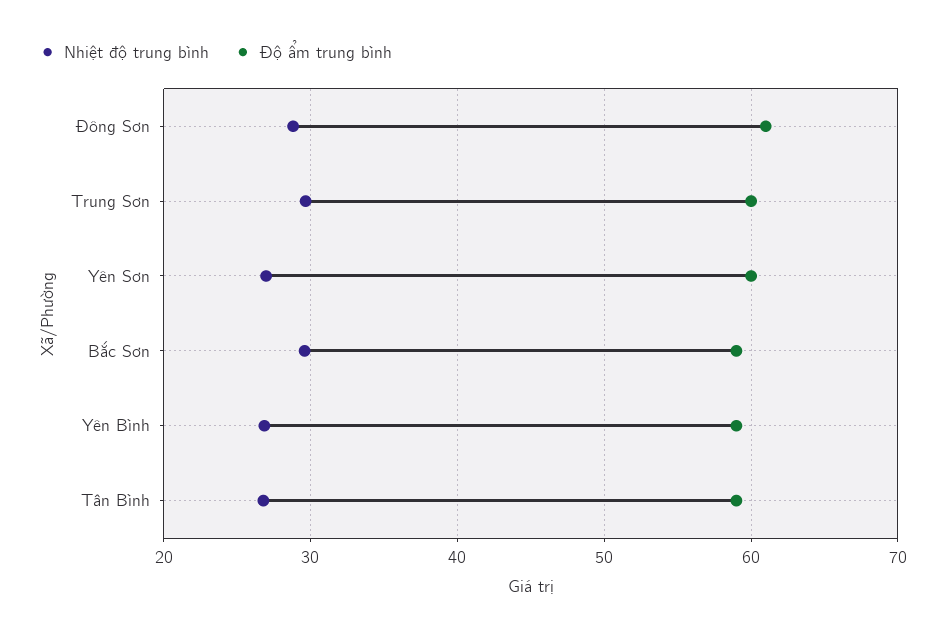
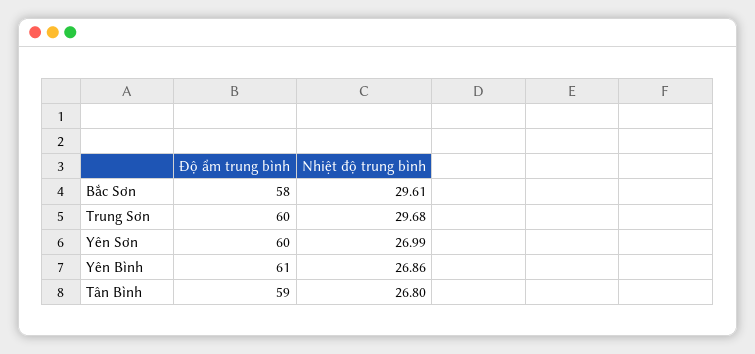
  {
    "Nhiệt độ trung bình": {
-     "Đông Sơn": 29,
      "Trung Sơn": 29.68,
      "Yên Sơn": 26.99,
      "Bắc Sơn": 29.61,
      "Yên Bình": 26.86,
      "Tân Bình": 26.8
    },
    "Độ ẩm trung bình": {
-     "Đông Sơn": 61,
      "Trung Sơn": 60,
      "Yên Sơn": 60,
-     "Bắc Sơn": 59,
+     "Bắc Sơn": 58,
-     "Yên Bình": 59,
+     "Yên Bình": 61,
      "Tân Bình": 59
    }
  }

